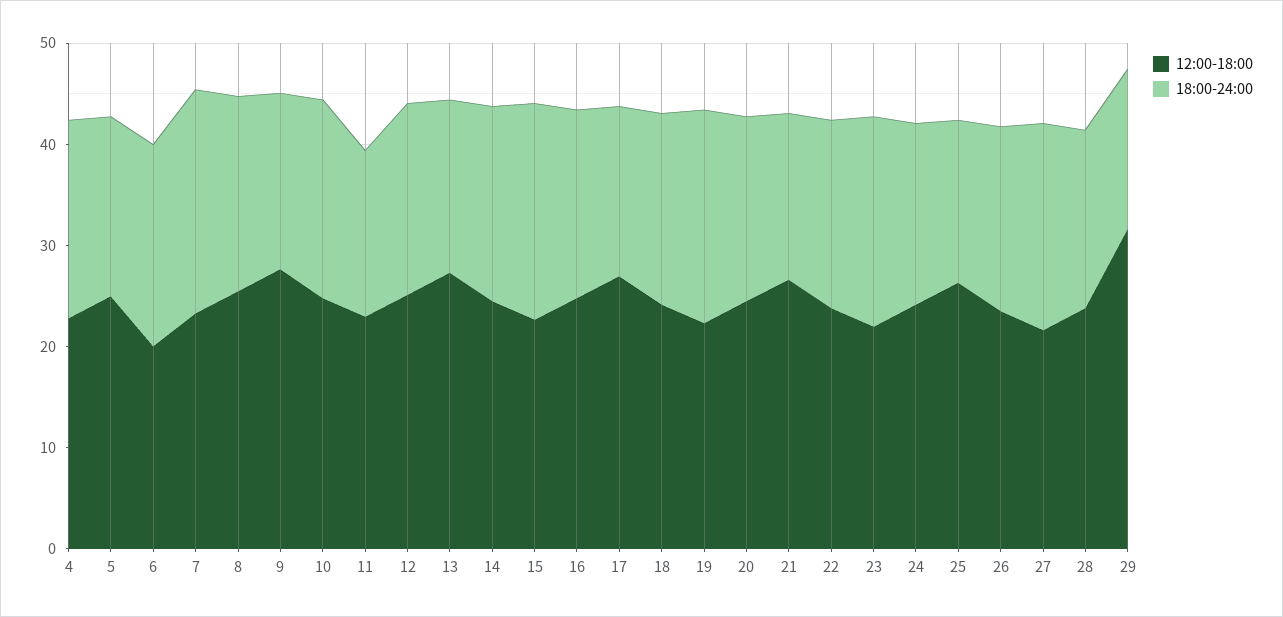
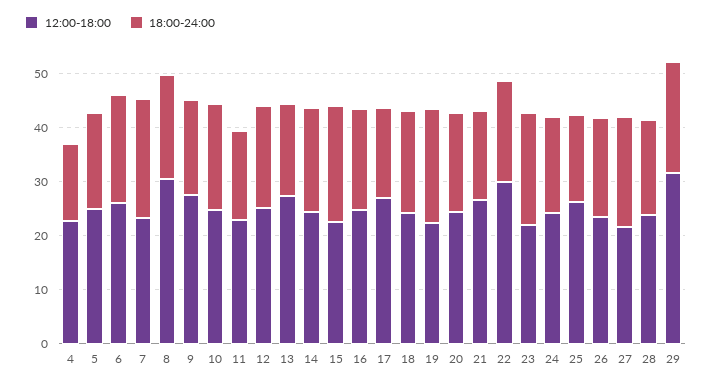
  {
    "12:00-18:00": {
      "4": 22,
      "5": 24,
-     "6": 20,
+     "6": 26,
      "7": 24,
-     "8": 26,
+     "8": 30,
      "9": 28,
      "10": 24,
      "11": 22,
      "12": 26,
      "13": 28,
      "14": 24,
      "15": 22,
      "16": 24,
      "17": 26,
      "18": 24,
      "19": 22,
      "20": 24,
      "21": 26,
-     "22": 24,
+     "22": 30,
      "23": 22,
      "24": 24,
      "25": 26,
      "26": 24,
      "27": 22,
      "28": 24,
      "29": 32
    },
    "18:00-24:00": {
-     "4": 20,
+     "4": 14,
      "5": 18,
      "6": 20,
      "7": 22,
      "8": 20,
      "9": 18,
      "10": 20,
      "11": 16,
      "12": 18,
      "13": 18,
      "14": 20,
      "15": 22,
      "16": 18,
      "17": 16,
      "18": 18,
      "19": 22,
      "20": 18,
      "21": 16,
      "22": 18,
      "23": 20,
      "24": 18,
      "25": 16,
      "26": 18,
      "27": 20,
      "28": 18,
-     "29": 16
+     "29": 20
    }
  }

